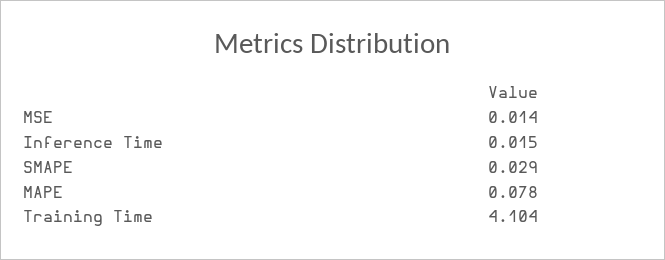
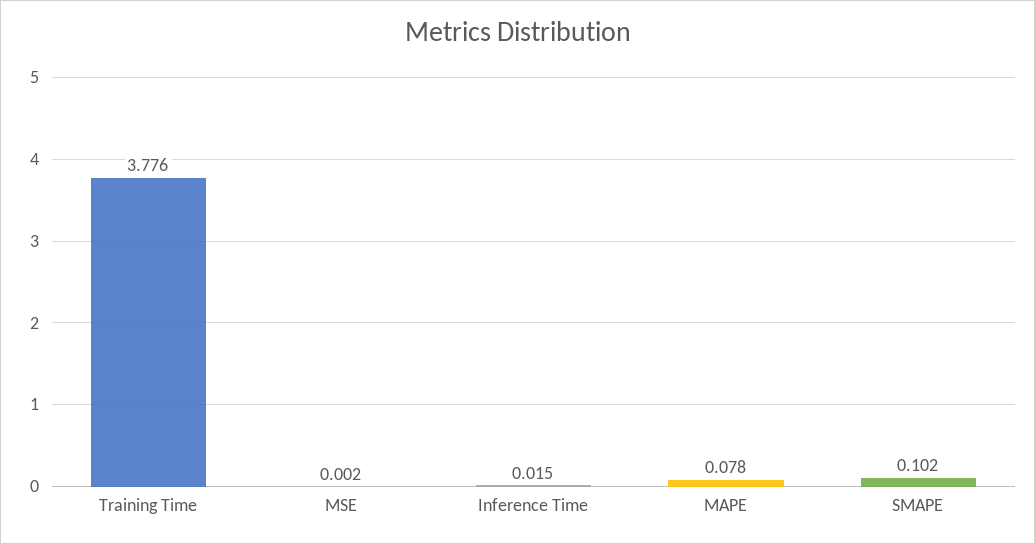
  {
-   "MSE": 0.014,
+   "MSE": 0.002,
    "Inference Time": 0.015,
-   "SMAPE": 0.029,
+   "SMAPE": 0.102,
    "MAPE": 0.078,
-   "Training Time": 4.104
+   "Training Time": 3.776
  }

